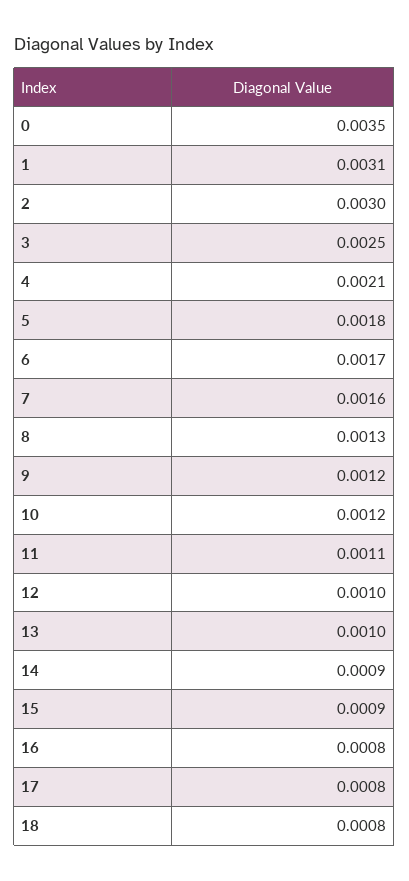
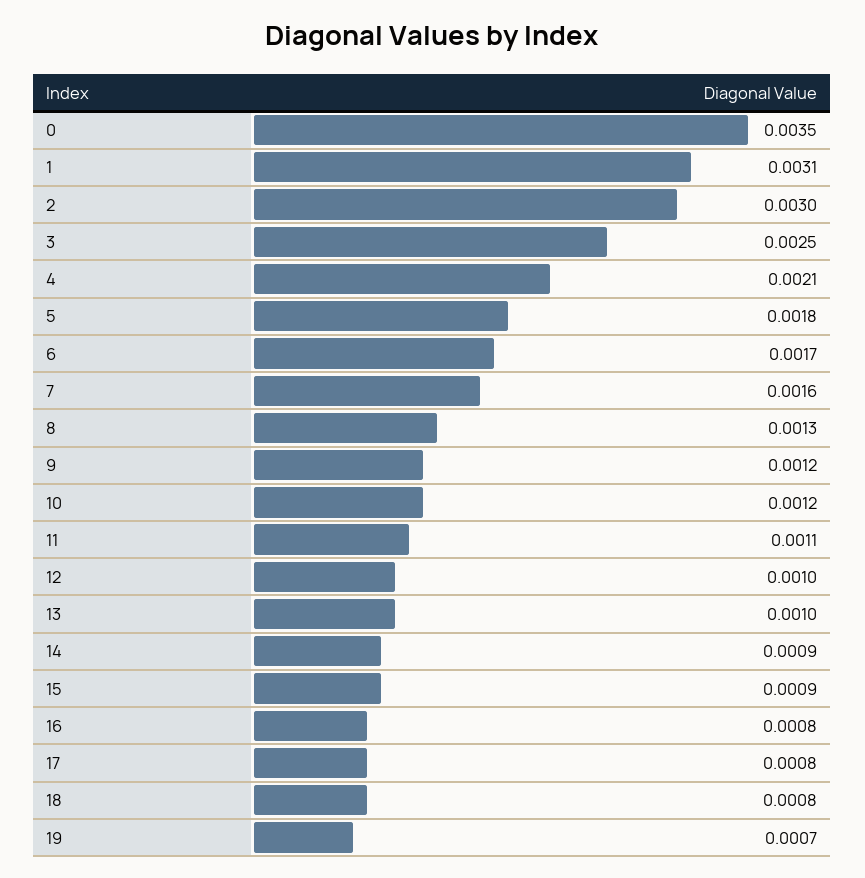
  {
    "0": 0.0035,
    "1": 0.0031,
    "2": 0.003,
    "3": 0.0025,
    "4": 0.0021,
    "5": 0.0018,
    "6": 0.0017,
    "7": 0.0016,
    "8": 0.0013,
    "9": 0.0012,
    "10": 0.0012,
    "11": 0.0011,
    "12": 0.001,
    "13": 0.001,
    "14": 0.0009,
    "15": 0.0009,
    "16": 0.0008,
    "17": 0.0008,
-   "18": 0.0008
+   "18": 0.0008,
+   "19": 0.0007
  }

